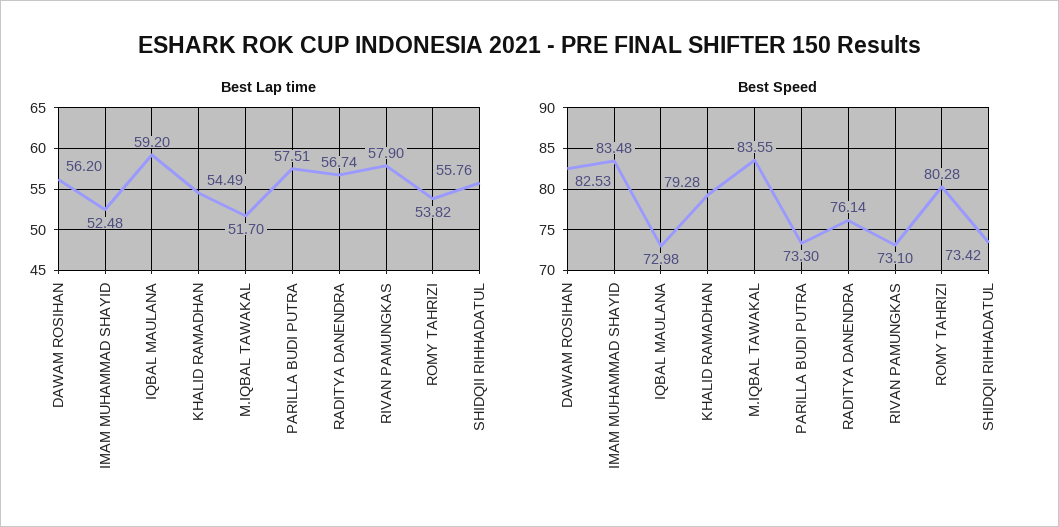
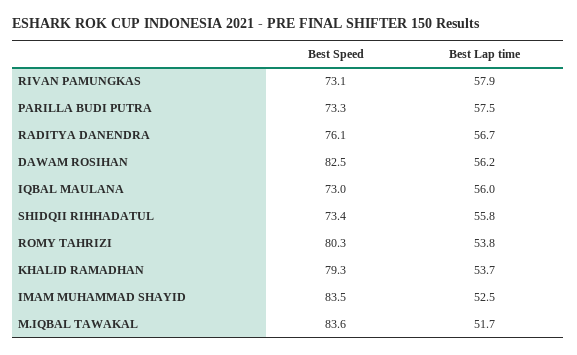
  {
    "Best Lap time": {
      "DAWAM ROSIHAN": 56.2,
      "IMAM MUHAMMAD SHAYID": 52.48,
-     "IQBAL MAULANA": 59.2,
+     "IQBAL MAULANA": 56,
-     "KHALID RAMADHAN": 54.49,
+     "KHALID RAMADHAN": 53.7,
      "M.IQBAL TAWAKAL": 51.7,
      "PARILLA BUDI PUTRA": 57.51,
      "RADITYA DANENDRA": 56.74,
      "RIVAN PAMUNGKAS": 57.9,
      "ROMY TAHRIZI": 53.82,
      "SHIDQII RIHHADATUL": 55.76
    },
    "Best Speed": {
      "DAWAM ROSIHAN": 82.53,
      "IMAM MUHAMMAD SHAYID": 83.48,
      "IQBAL MAULANA": 72.98,
      "KHALID RAMADHAN": 79.28,
      "M.IQBAL TAWAKAL": 83.55,
      "PARILLA BUDI PUTRA": 73.3,
      "RADITYA DANENDRA": 76.14,
      "RIVAN PAMUNGKAS": 73.1,
      "ROMY TAHRIZI": 80.28,
      "SHIDQII RIHHADATUL": 73.42
    }
  }

